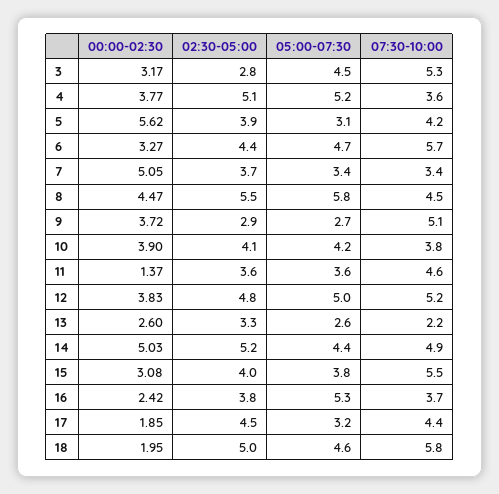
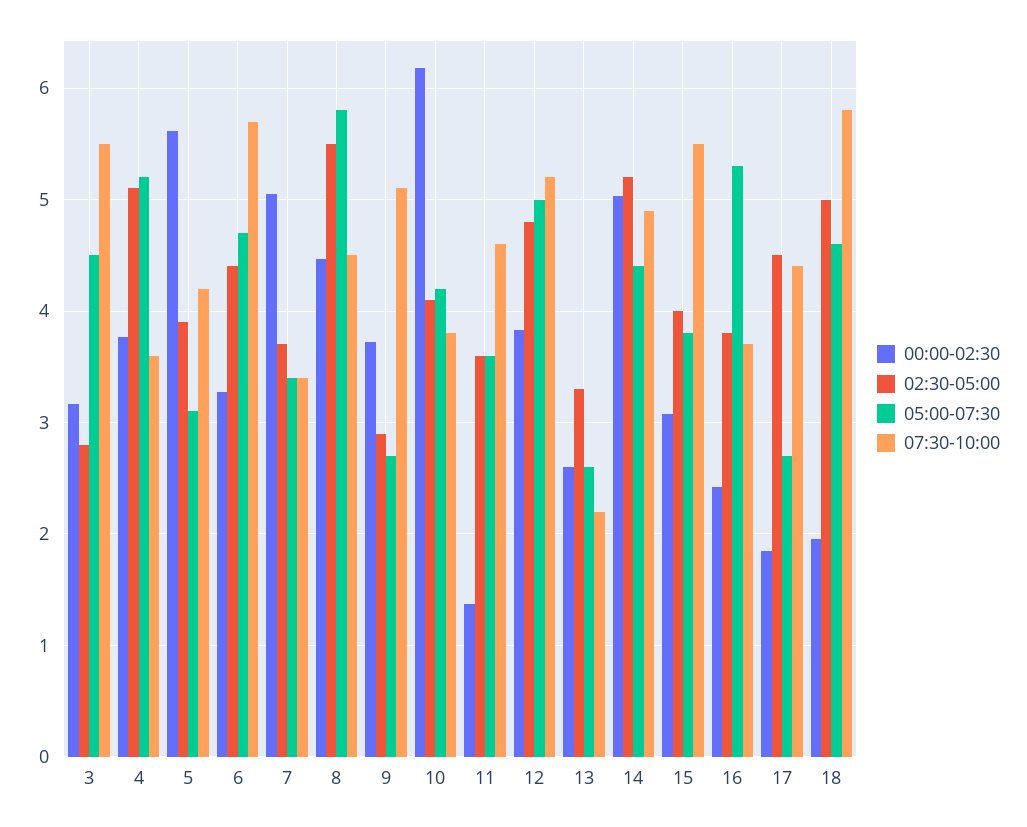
  {
    "00:00-02:30": {
      "3": 3.17,
      "4": 3.77,
      "5": 5.62,
      "6": 3.27,
      "7": 5.05,
      "8": 4.47,
      "9": 3.72,
-     "10": 3.9,
+     "10": 6.2,
      "11": 1.37,
      "12": 3.83,
      "13": 2.6,
      "14": 5.03,
      "15": 3.08,
      "16": 2.42,
      "17": 1.85,
      "18": 1.95
    },
    "02:30-05:00": {
      "3": 2.8,
      "4": 5.1,
      "5": 3.9,
      "6": 4.4,
      "7": 3.7,
      "8": 5.5,
      "9": 2.9,
      "10": 4.1,
      "11": 3.6,
      "12": 4.8,
      "13": 3.3,
      "14": 5.2,
      "15": 4,
      "16": 3.8,
      "17": 4.5,
      "18": 5
    },
    "05:00-07:30": {
      "3": 4.5,
      "4": 5.2,
      "5": 3.1,
      "6": 4.7,
      "7": 3.4,
      "8": 5.8,
      "9": 2.7,
      "10": 4.2,
      "11": 3.6,
      "12": 5,
      "13": 2.6,
      "14": 4.4,
      "15": 3.8,
      "16": 5.3,
-     "17": 3.2,
+     "17": 2.7,
      "18": 4.6
    },
    "07:30-10:00": {
-     "3": 5.3,
+     "3": 5.5,
      "4": 3.6,
      "5": 4.2,
      "6": 5.7,
      "7": 3.4,
      "8": 4.5,
      "9": 5.1,
      "10": 3.8,
      "11": 4.6,
      "12": 5.2,
      "13": 2.2,
      "14": 4.9,
      "15": 5.5,
      "16": 3.7,
      "17": 4.4,
      "18": 5.8
    }
  }

